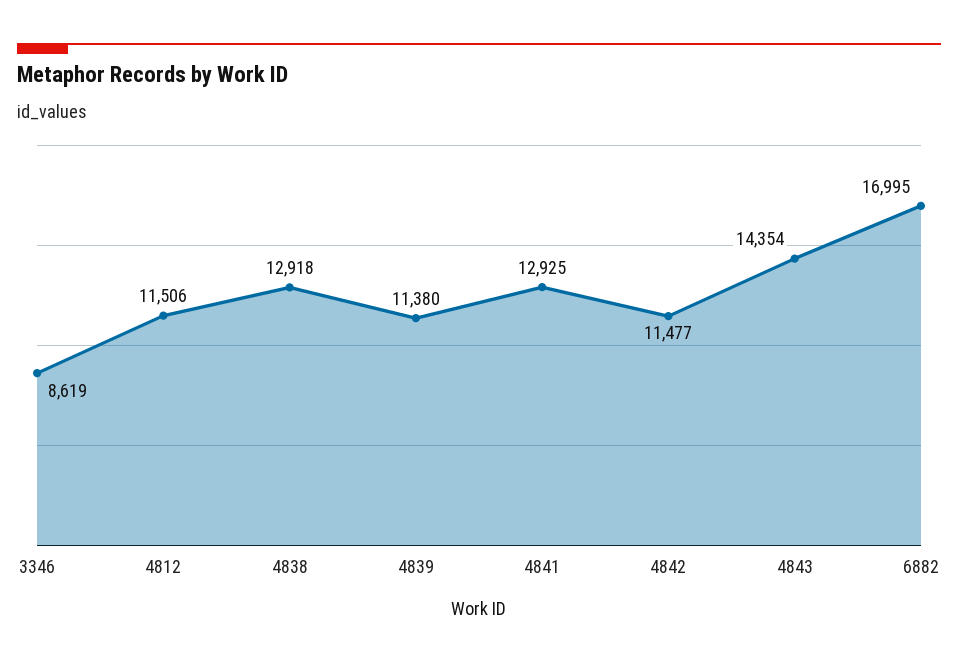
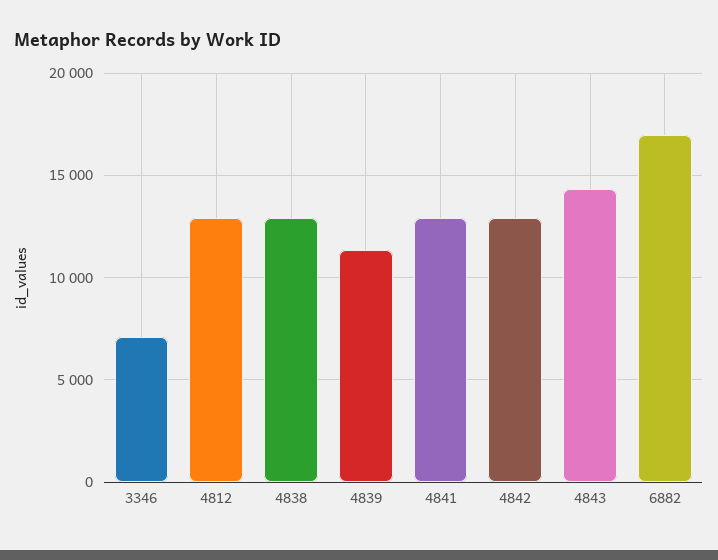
  {
-   "3346": 8619,
+   "3346": 7000,
-   "4812": 11506,
+   "4812": 13000,
    "4838": 12918,
    "4839": 11380,
    "4841": 12925,
-   "4842": 11477,
+   "4842": 13000,
    "4843": 14354,
    "6882": 16995
  }

